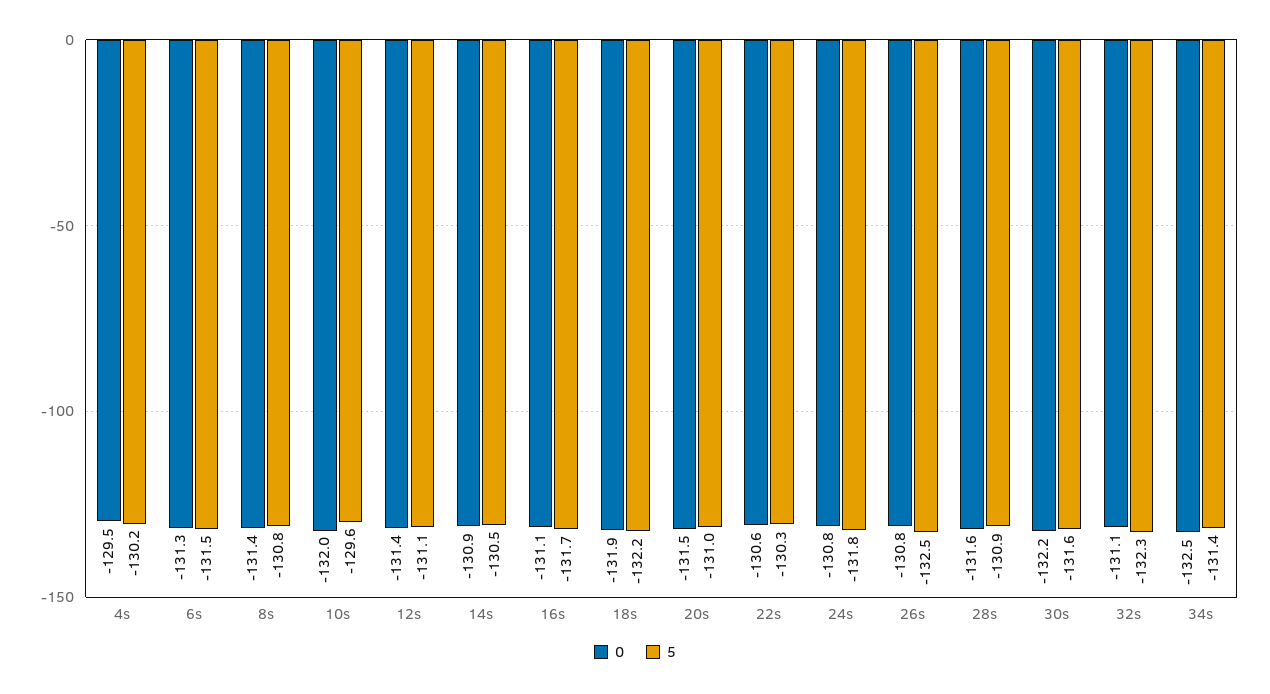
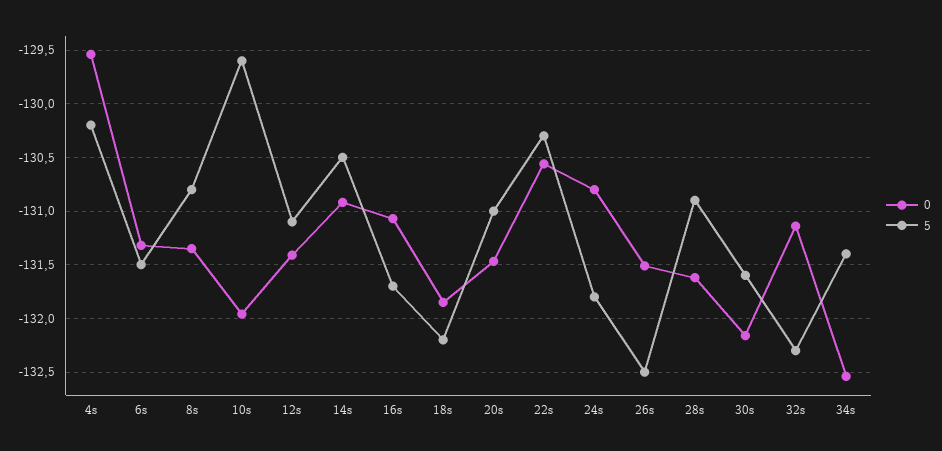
  {
    "0": {
      "4s": -129.5,
      "6s": -131.3,
      "8s": -131.4,
      "10s": -132,
      "12s": -131.4,
      "14s": -130.9,
      "16s": -131.1,
      "18s": -131.9,
      "20s": -131.5,
      "22s": -130.6,
      "24s": -130.8,
-     "26s": -130.8,
+     "26s": -131.5,
      "28s": -131.6,
      "30s": -132.2,
      "32s": -131.1,
      "34s": -132.5
    },
    "5": {
      "4s": -130.2,
      "6s": -131.5,
      "8s": -130.8,
      "10s": -129.6,
      "12s": -131.1,
      "14s": -130.5,
      "16s": -131.7,
      "18s": -132.2,
      "20s": -131,
      "22s": -130.3,
      "24s": -131.8,
      "26s": -132.5,
      "28s": -130.9,
      "30s": -131.6,
      "32s": -132.3,
      "34s": -131.4
    }
  }

